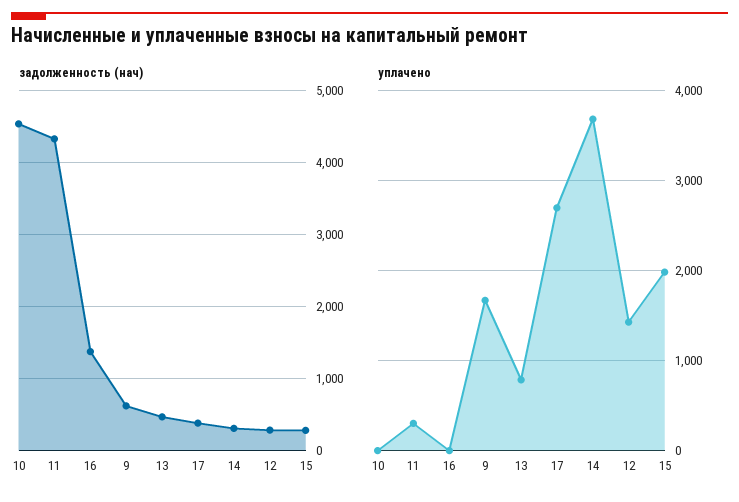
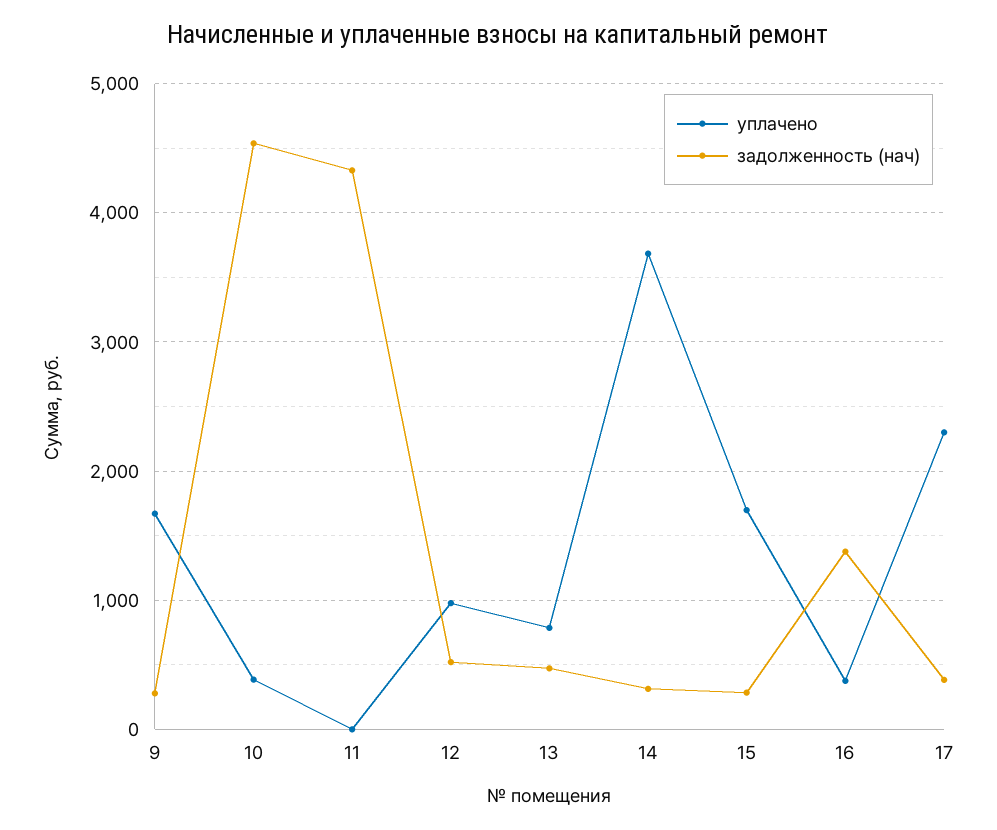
  {
    "задолженность (нач)": {
      "10": 4500,
      "11": 4300,
      "16": 1400,
-     "9": 600,
+     "9": 300,
      "13": 500,
      "17": 400,
      "14": 300,
-     "12": 300,
+     "12": 500,
      "15": 300
    },
    "уплачено": {
-     "10": 0,
+     "10": 400,
-     "11": 300,
+     "11": 0,
-     "16": 0,
+     "16": 400,
      "9": 1700,
      "13": 800,
-     "17": 2700,
+     "17": 2300,
      "14": 3700,
-     "12": 1400,
+     "12": 1000,
-     "15": 2000
+     "15": 1700
    }
  }

